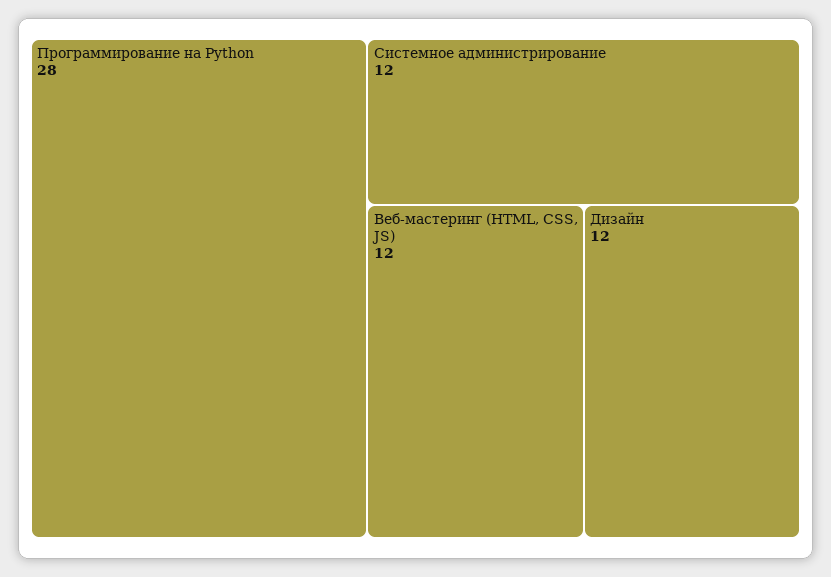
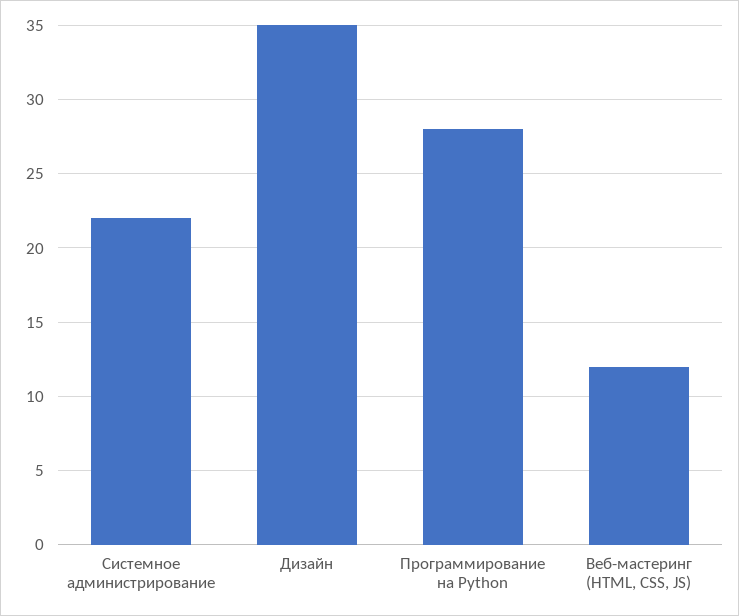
  {
    "Программирование на Python": 28,
-   "Системное администрирование": 12,
+   "Системное администрирование": 22,
    "Веб-мастеринг (HTML, CSS, JS)": 12,
-   "Дизайн": 12
+   "Дизайн": 35
  }

